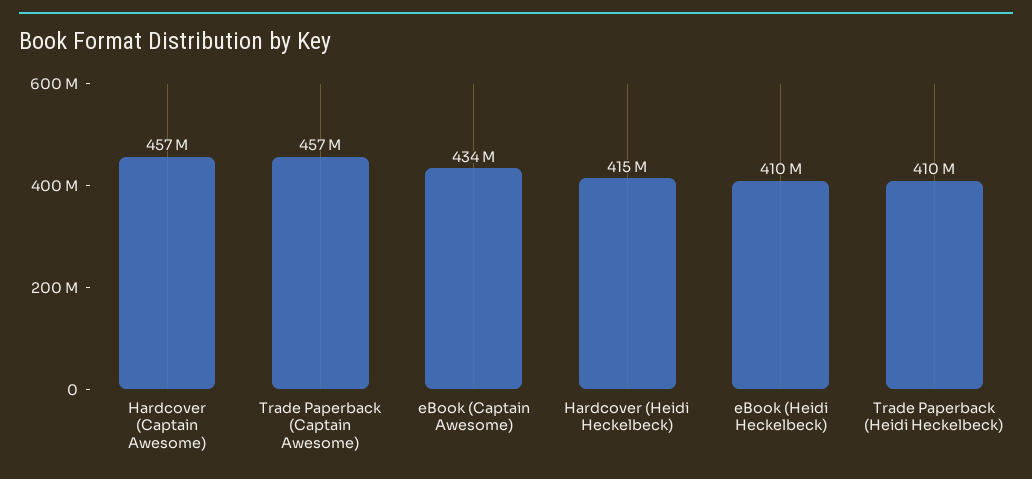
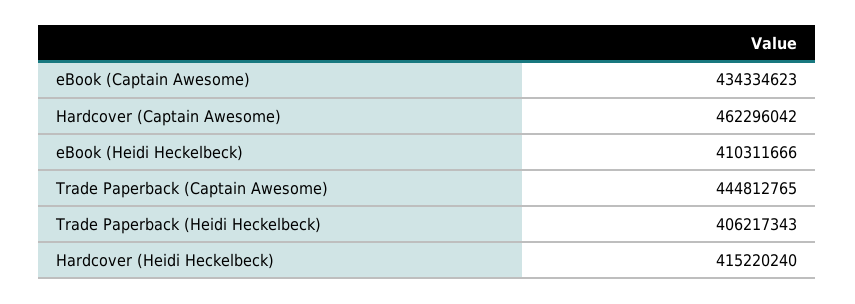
  {
-   "Hardcover (Captain Awesome)": 457000000,
+   "Hardcover (Captain Awesome)": 462296042,
-   "Trade Paperback (Captain Awesome)": 457000000,
+   "Trade Paperback (Captain Awesome)": 444812765,
    "eBook (Captain Awesome)": 434334623,
    "Hardcover (Heidi Heckelbeck)": 415220240,
    "eBook (Heidi Heckelbeck)": 410311666,
-   "Trade Paperback (Heidi Heckelbeck)": 410000000
+   "Trade Paperback (Heidi Heckelbeck)": 406217343
  }

